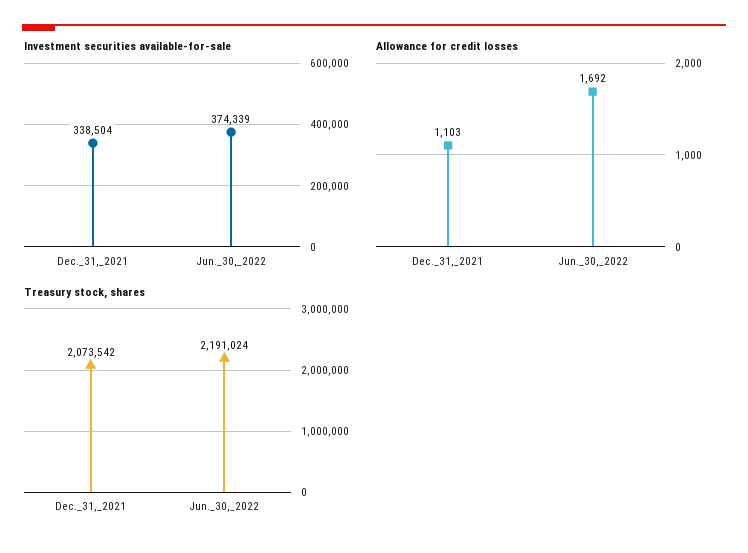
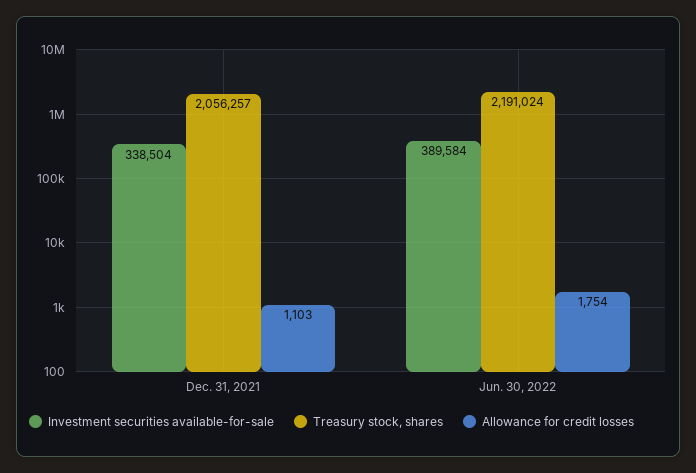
  {
    "Investment securities available-for-sale": {
      "Dec._31,_2021": 338504,
-     "Jun._30,_2022": 374339
+     "Jun._30,_2022": 389584
    },
    "Allowance for credit losses": {
      "Dec._31,_2021": 1103,
-     "Jun._30,_2022": 1692
+     "Jun._30,_2022": 1754
    },
    "Treasury stock, shares": {
-     "Dec._31,_2021": 2073542,
+     "Dec._31,_2021": 2056257,
      "Jun._30,_2022": 2191024
    }
  }

